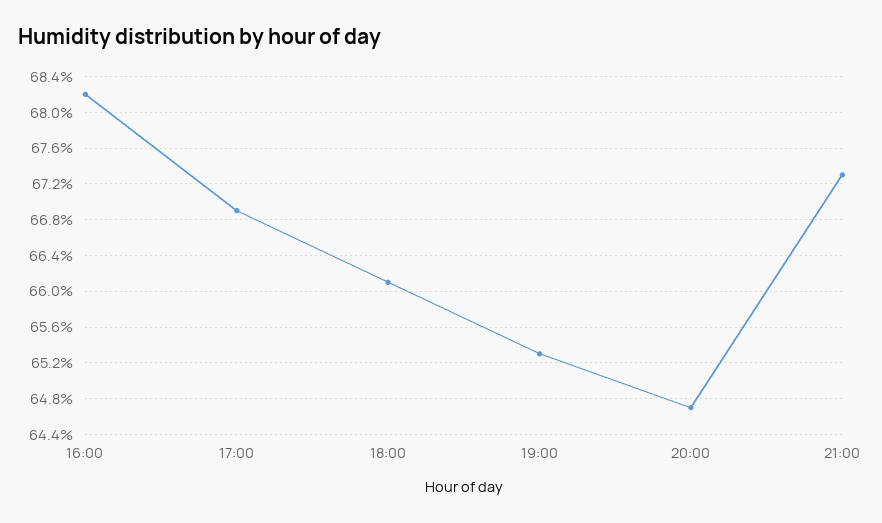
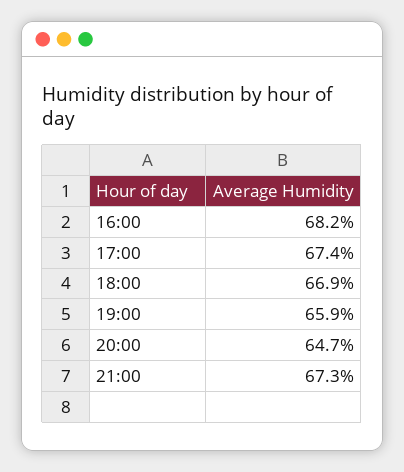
  {
    "16:00": 68.2,
-   "17:00": 66.9,
+   "17:00": 67.4,
-   "18:00": 66.1,
+   "18:00": 66.9,
-   "19:00": 65.3,
+   "19:00": 65.9,
    "20:00": 64.7,
    "21:00": 67.3
  }

